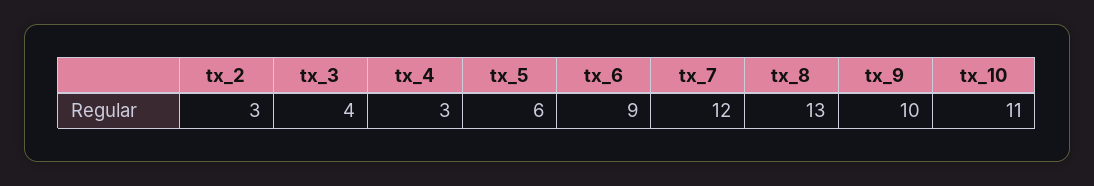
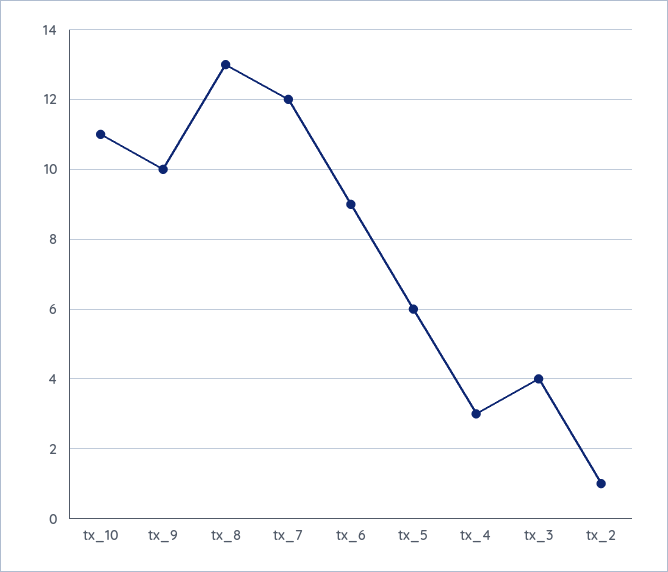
  {
-   "tx_2": 3,
+   "tx_2": 1,
    "tx_3": 4,
    "tx_4": 3,
    "tx_5": 6,
    "tx_6": 9,
    "tx_7": 12,
    "tx_8": 13,
    "tx_9": 10,
    "tx_10": 11
  }

